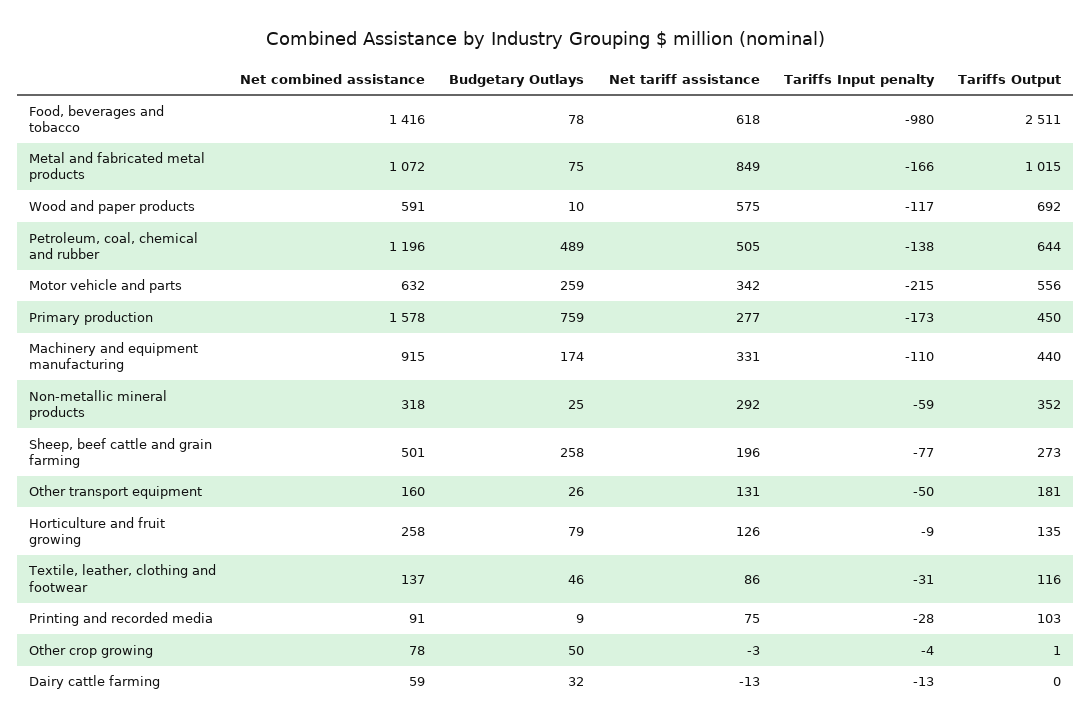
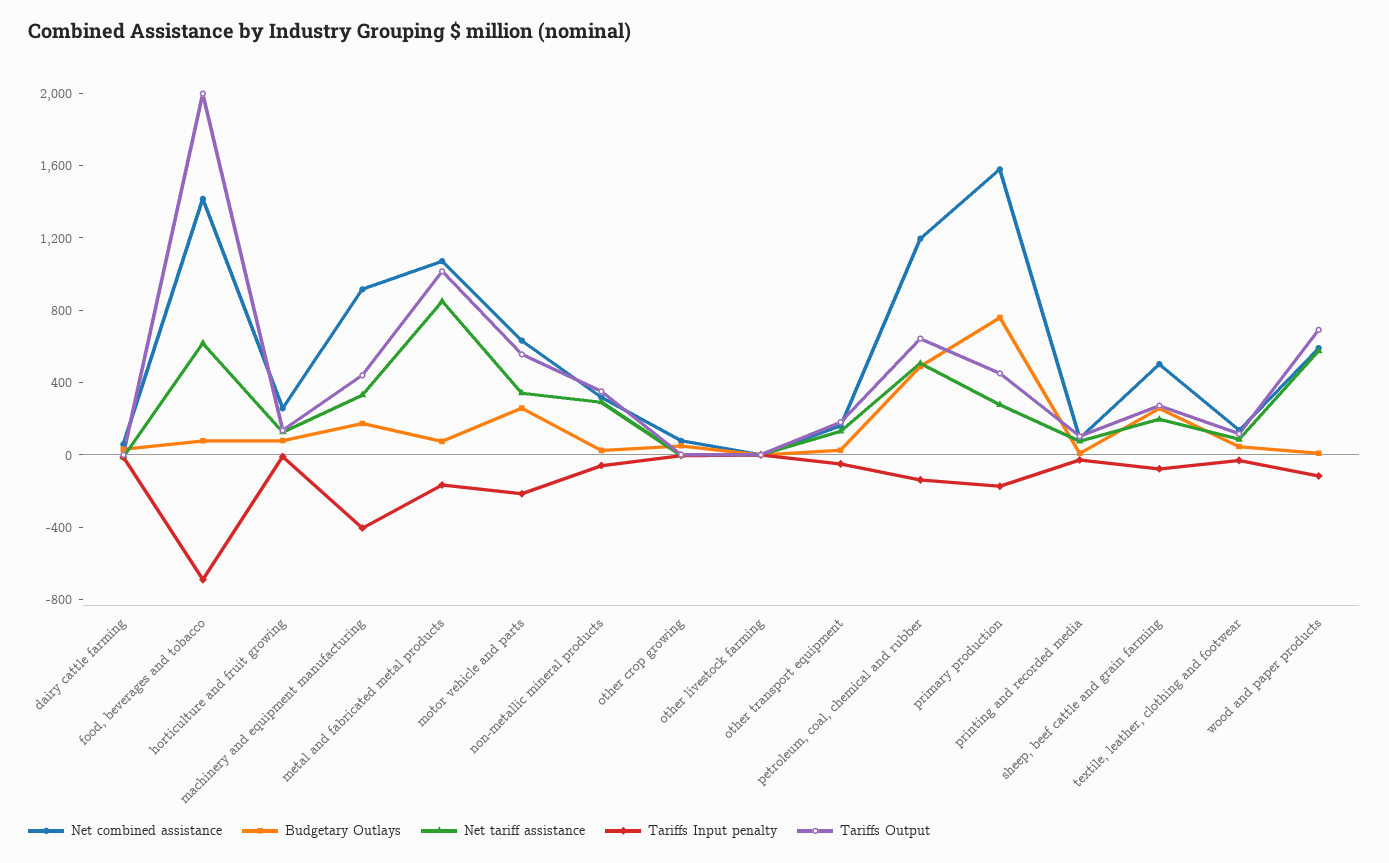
  {
    "Net combined assistance": {
      "Food, beverages and tobacco": 1416,
      "Metal and fabricated metal products": 1072,
      "Wood and paper products": 591,
      "Petroleum, coal, chemical and rubber": 1196,
      "Motor vehicle and parts": 632,
      "Primary production": 1578,
      "Machinery and equipment manufacturing": 915,
      "Non-metallic mineral products": 318,
      "Sheep, beef cattle and grain farming": 501,
      "Other transport equipment": 160,
      "Horticulture and fruit growing": 258,
      "Textile, leather, clothing and footwear": 137,
      "Printing and recorded media": 91,
      "Other crop growing": 78,
-     "Dairy cattle farming": 59
+     "Dairy cattle farming": 59,
+     "other livestock farming": 0
    },
    "Budgetary Outlays": {
      "Food, beverages and tobacco": 78,
      "Metal and fabricated metal products": 75,
      "Wood and paper products": 10,
      "Petroleum, coal, chemical and rubber": 489,
      "Motor vehicle and parts": 259,
      "Primary production": 759,
      "Machinery and equipment manufacturing": 174,
      "Non-metallic mineral products": 25,
      "Sheep, beef cattle and grain farming": 258,
      "Other transport equipment": 26,
      "Horticulture and fruit growing": 79,
      "Textile, leather, clothing and footwear": 46,
      "Printing and recorded media": 9,
      "Other crop growing": 50,
-     "Dairy cattle farming": 32
+     "Dairy cattle farming": 32,
+     "other livestock farming": 0
    },
    "Net tariff assistance": {
      "Food, beverages and tobacco": 618,
      "Metal and fabricated metal products": 849,
      "Wood and paper products": 575,
      "Petroleum, coal, chemical and rubber": 505,
      "Motor vehicle and parts": 342,
      "Primary production": 277,
      "Machinery and equipment manufacturing": 331,
      "Non-metallic mineral products": 292,
      "Sheep, beef cattle and grain farming": 196,
      "Other transport equipment": 131,
      "Horticulture and fruit growing": 126,
      "Textile, leather, clothing and footwear": 86,
      "Printing and recorded media": 75,
      "Other crop growing": -3,
-     "Dairy cattle farming": -13
+     "Dairy cattle farming": -13,
+     "other livestock farming": 0
    },
    "Tariffs Input penalty": {
-     "Food, beverages and tobacco": -980,
+     "Food, beverages and tobacco": -700,
      "Metal and fabricated metal products": -166,
      "Wood and paper products": -117,
      "Petroleum, coal, chemical and rubber": -138,
      "Motor vehicle and parts": -215,
      "Primary production": -173,
-     "Machinery and equipment manufacturing": -110,
+     "Machinery and equipment manufacturing": -400,
      "Non-metallic mineral products": -59,
      "Sheep, beef cattle and grain farming": -77,
      "Other transport equipment": -50,
      "Horticulture and fruit growing": -9,
      "Textile, leather, clothing and footwear": -31,
      "Printing and recorded media": -28,
      "Other crop growing": -4,
-     "Dairy cattle farming": -13
+     "Dairy cattle farming": -13,
+     "other livestock farming": 0
    },
    "Tariffs Output": {
-     "Food, beverages and tobacco": 2511,
+     "Food, beverages and tobacco": 2000,
      "Metal and fabricated metal products": 1015,
      "Wood and paper products": 692,
      "Petroleum, coal, chemical and rubber": 644,
      "Motor vehicle and parts": 556,
      "Primary production": 450,
      "Machinery and equipment manufacturing": 440,
      "Non-metallic mineral products": 352,
      "Sheep, beef cattle and grain farming": 273,
      "Other transport equipment": 181,
      "Horticulture and fruit growing": 135,
      "Textile, leather, clothing and footwear": 116,
      "Printing and recorded media": 103,
      "Other crop growing": 1,
-     "Dairy cattle farming": 0
+     "Dairy cattle farming": 0,
+     "other livestock farming": 0
    }
  }

